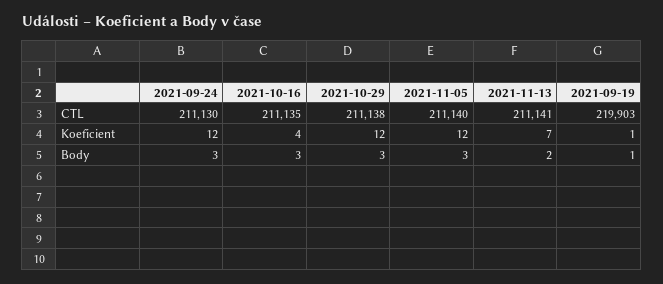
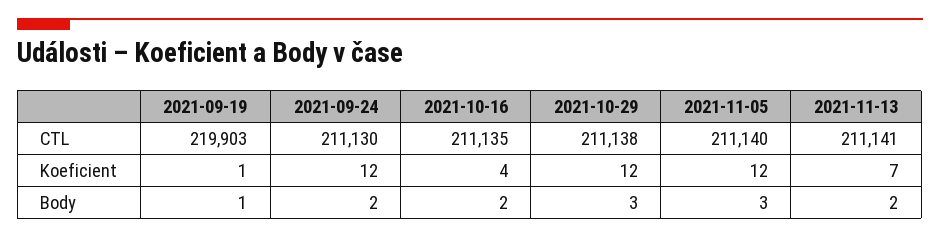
  {
    "2021-09-24": {
      "CTL": 211130,
      "Koeficient": 12,
-     "Body": 3
+     "Body": 2
    },
    "2021-10-16": {
      "CTL": 211135,
      "Koeficient": 4,
-     "Body": 3
+     "Body": 2
    },
    "2021-10-29": {
      "CTL": 211138,
      "Koeficient": 12,
      "Body": 3
    },
    "2021-11-05": {
      "CTL": 211140,
      "Koeficient": 12,
      "Body": 3
    },
    "2021-11-13": {
      "CTL": 211141,
      "Koeficient": 7,
      "Body": 2
    },
    "2021-09-19": {
      "CTL": 219903,
      "Koeficient": 1,
      "Body": 1
    }
  }

